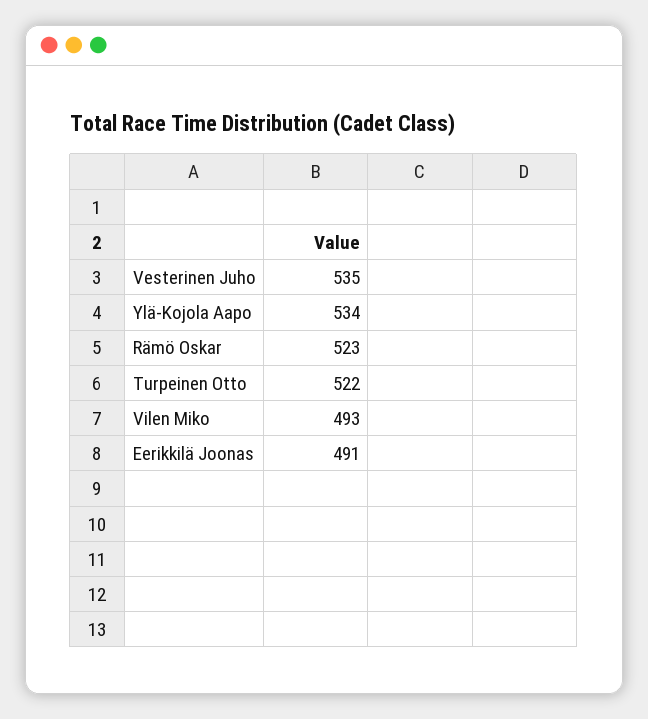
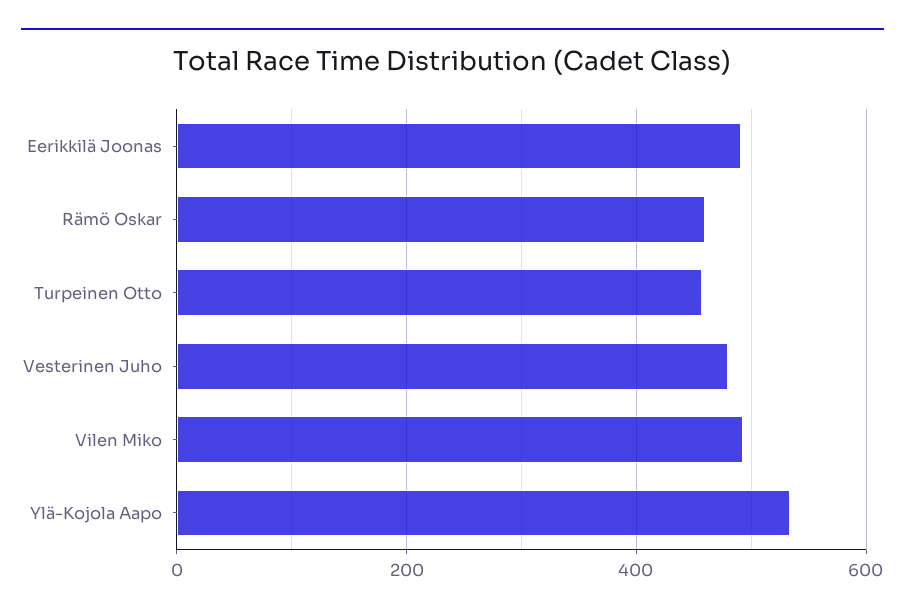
  {
-   "Vesterinen Juho": 535,
+   "Vesterinen Juho": 480,
    "Ylä-Kojola Aapo": 534,
-   "Rämö Oskar": 523,
+   "Rämö Oskar": 460,
-   "Turpeinen Otto": 522,
+   "Turpeinen Otto": 460,
    "Vilen Miko": 493,
    "Eerikkilä Joonas": 491
  }

